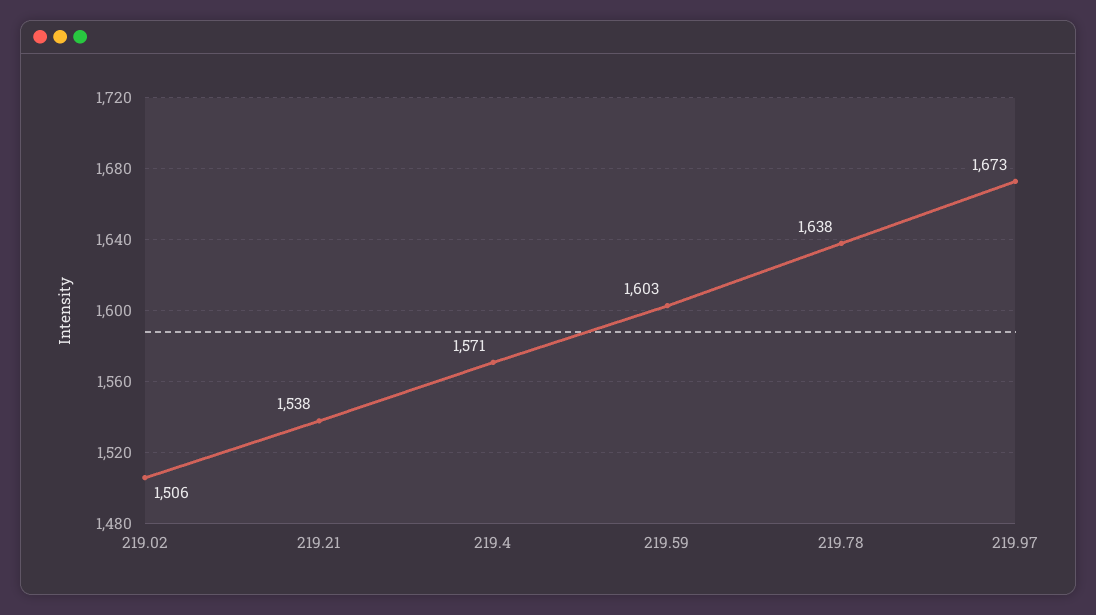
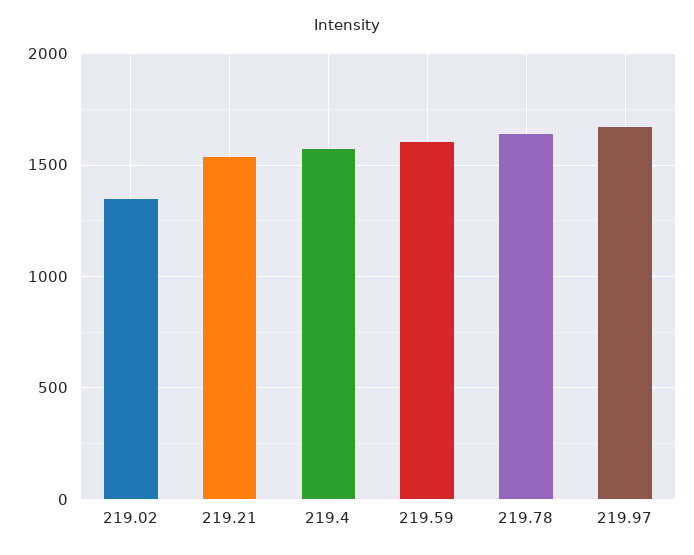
  {
-   "219.02": 1506,
+   "219.02": 1350,
    "219.21": 1538,
    "219.4": 1571,
    "219.59": 1603,
    "219.78": 1638,
    "219.97": 1673
  }

